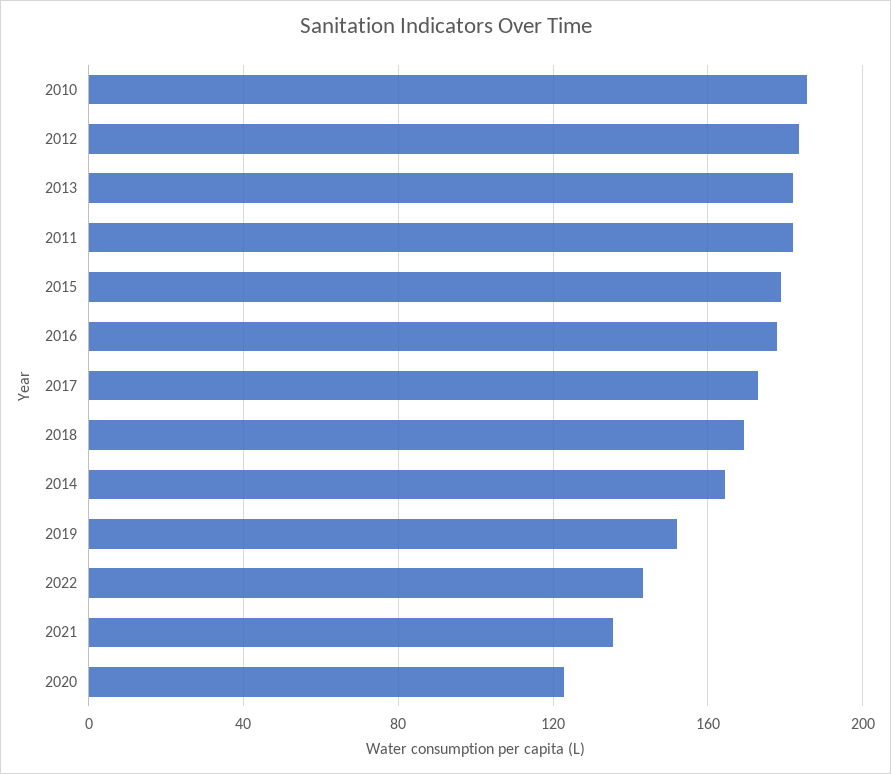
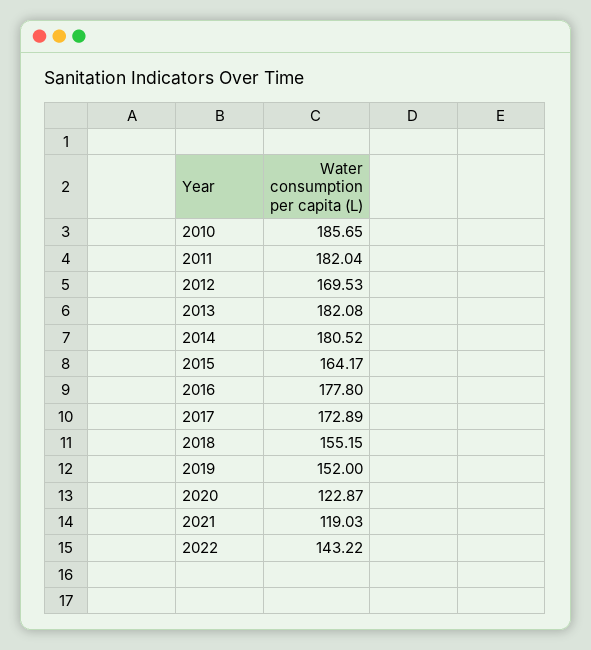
  {
    "2010": 185.65,
-   "2012": 185,
+   "2012": 169.53,
    "2013": 182.08,
    "2011": 182.04,
-   "2015": 180,
+   "2015": 164.17,
    "2016": 177.8,
    "2017": 172.89,
-   "2018": 170,
+   "2018": 155.15,
-   "2014": 165,
+   "2014": 180.52,
    "2019": 152,
    "2022": 143.22,
-   "2021": 135,
+   "2021": 119.03,
    "2020": 122.87
  }

